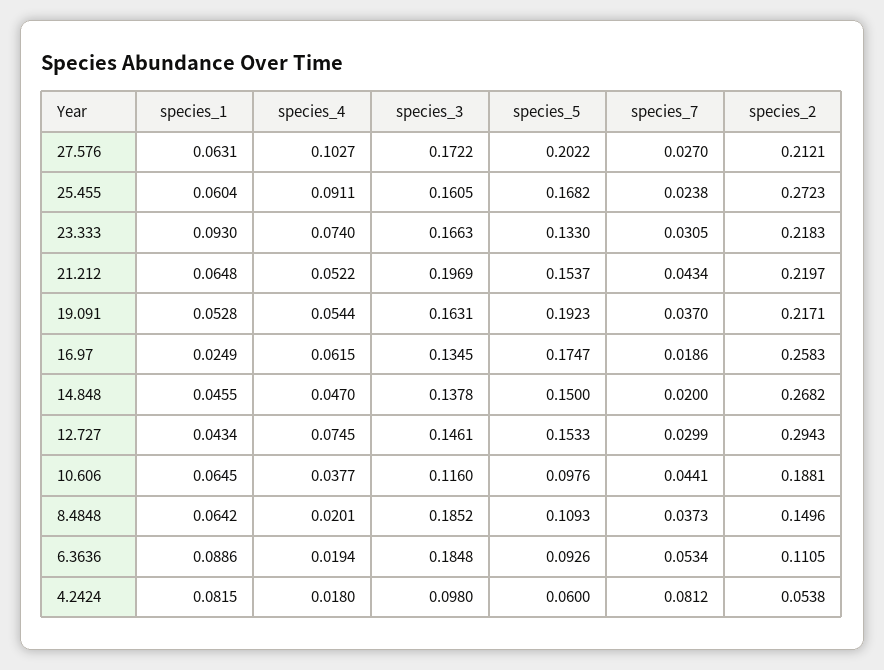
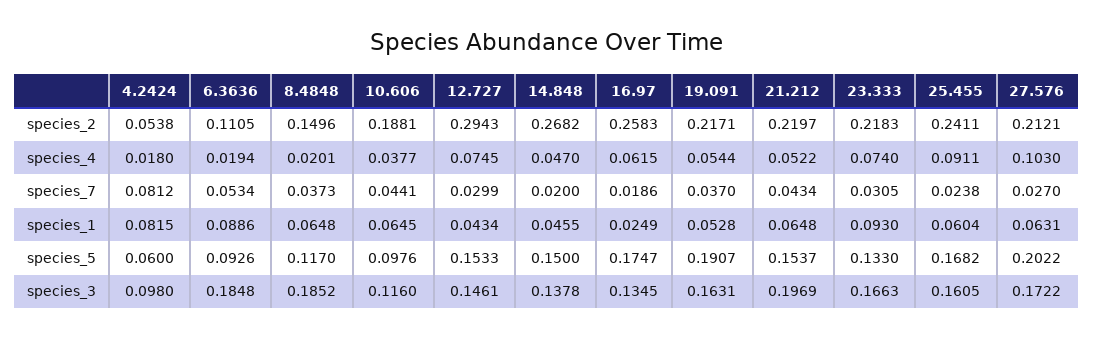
  {
    "species_1": {
      "27.576": 0.0631,
      "25.455": 0.0604,
      "23.333": 0.093,
      "21.212": 0.0648,
      "19.091": 0.0528,
      "16.97": 0.0249,
      "14.848": 0.0455,
      "12.727": 0.0434,
      "10.606": 0.0645,
-     "8.4848": 0.0642,
+     "8.4848": 0.0648,
      "6.3636": 0.0886,
      "4.2424": 0.0815
    },
    "species_4": {
-     "27.576": 0.1027,
+     "27.576": 0.103,
      "25.455": 0.0911,
      "23.333": 0.074,
      "21.212": 0.0522,
      "19.091": 0.0544,
      "16.97": 0.0615,
      "14.848": 0.047,
      "12.727": 0.0745,
      "10.606": 0.0377,
      "8.4848": 0.0201,
      "6.3636": 0.0194,
      "4.2424": 0.018
    },
    "species_3": {
      "27.576": 0.1722,
      "25.455": 0.1605,
      "23.333": 0.1663,
      "21.212": 0.1969,
      "19.091": 0.1631,
      "16.97": 0.1345,
      "14.848": 0.1378,
      "12.727": 0.1461,
      "10.606": 0.116,
      "8.4848": 0.1852,
      "6.3636": 0.1848,
      "4.2424": 0.098
    },
    "species_5": {
      "27.576": 0.2022,
      "25.455": 0.1682,
      "23.333": 0.133,
      "21.212": 0.1537,
-     "19.091": 0.1923,
+     "19.091": 0.1907,
      "16.97": 0.1747,
      "14.848": 0.15,
      "12.727": 0.1533,
      "10.606": 0.0976,
-     "8.4848": 0.1093,
+     "8.4848": 0.117,
      "6.3636": 0.0926,
      "4.2424": 0.06
    },
    "species_7": {
      "27.576": 0.027,
      "25.455": 0.0238,
      "23.333": 0.0305,
      "21.212": 0.0434,
      "19.091": 0.037,
      "16.97": 0.0186,
      "14.848": 0.02,
      "12.727": 0.0299,
      "10.606": 0.0441,
      "8.4848": 0.0373,
      "6.3636": 0.0534,
      "4.2424": 0.0812
    },
    "species_2": {
      "27.576": 0.2121,
-     "25.455": 0.2723,
+     "25.455": 0.2411,
      "23.333": 0.2183,
      "21.212": 0.2197,
      "19.091": 0.2171,
      "16.97": 0.2583,
      "14.848": 0.2682,
      "12.727": 0.2943,
      "10.606": 0.1881,
      "8.4848": 0.1496,
      "6.3636": 0.1105,
      "4.2424": 0.0538
    }
  }

